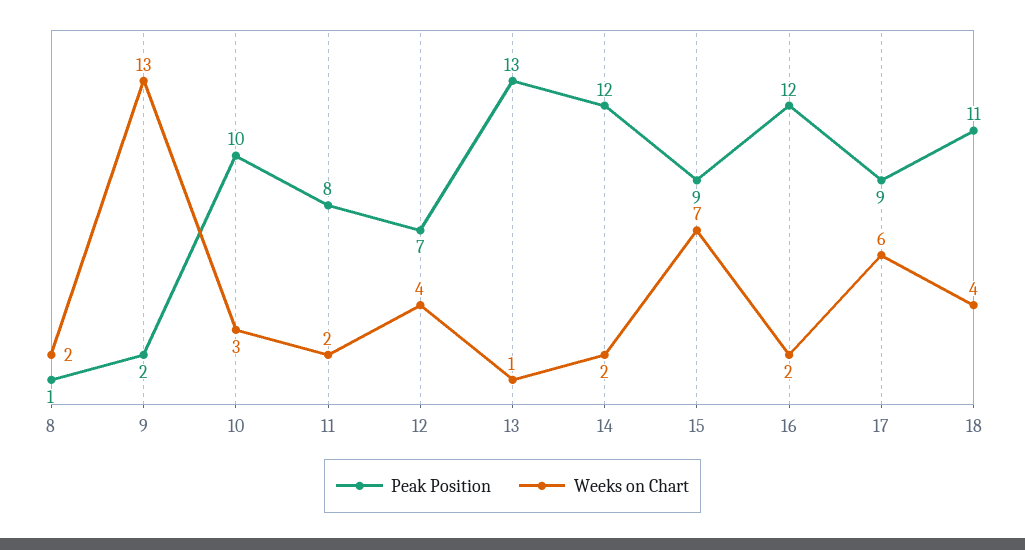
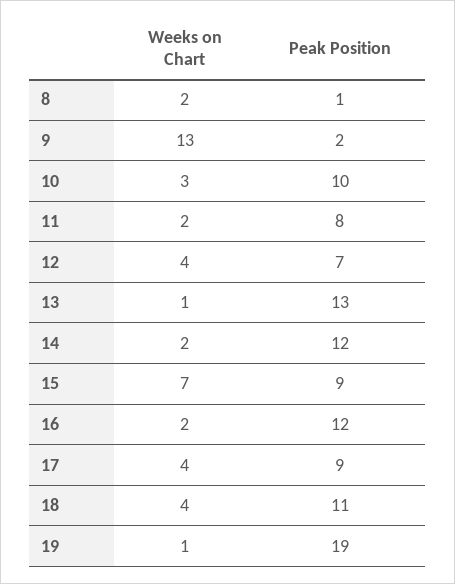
  {
    "Peak Position": {
      "8": 1,
      "9": 2,
      "10": 10,
      "11": 8,
      "12": 7,
      "13": 13,
      "14": 12,
      "15": 9,
      "16": 12,
      "17": 9,
-     "18": 11
+     "18": 11,
+     "19": 19
    },
    "Weeks on Chart": {
      "8": 2,
      "9": 13,
      "10": 3,
      "11": 2,
      "12": 4,
      "13": 1,
      "14": 2,
      "15": 7,
      "16": 2,
-     "17": 6,
+     "17": 4,
-     "18": 4
+     "18": 4,
+     "19": 1
    }
  }

